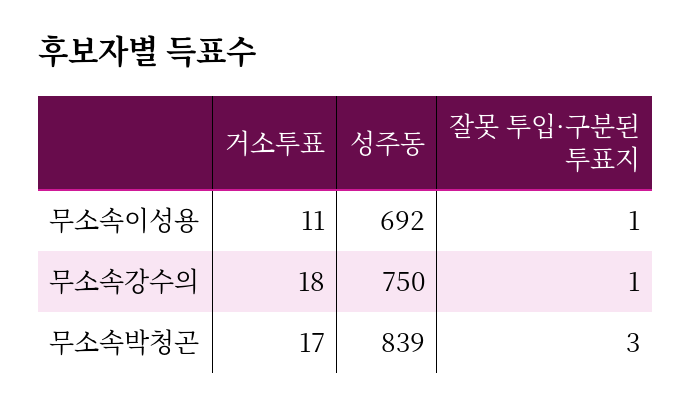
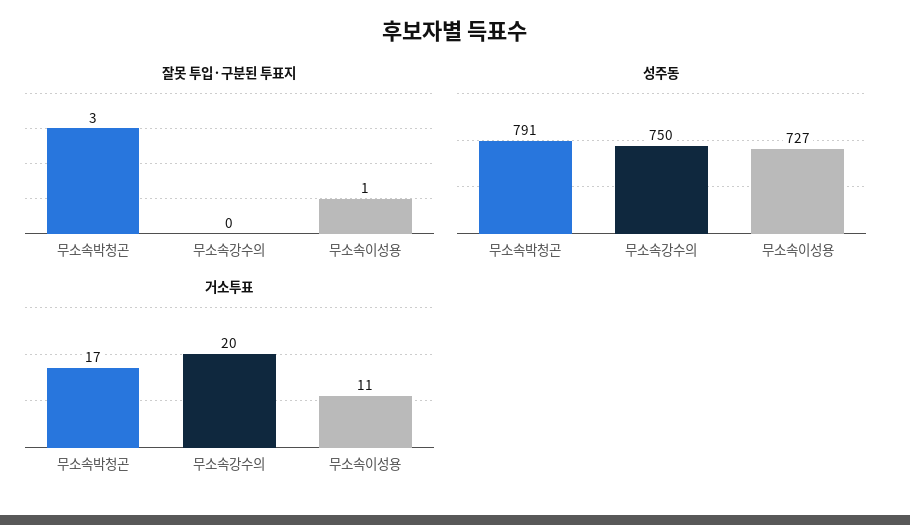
  {
    "거소투표": {
      "무소속이성용": 11,
-     "무소속강수의": 18,
+     "무소속강수의": 20,
      "무소속박청곤": 17
    },
    "성주동": {
-     "무소속이성용": 692,
+     "무소속이성용": 727,
      "무소속강수의": 750,
-     "무소속박청곤": 839
+     "무소속박청곤": 791
    },
    "잘못 투입·구분된 투표지": {
      "무소속이성용": 1,
-     "무소속강수의": 1,
+     "무소속강수의": 0,
      "무소속박청곤": 3
    }
  }

